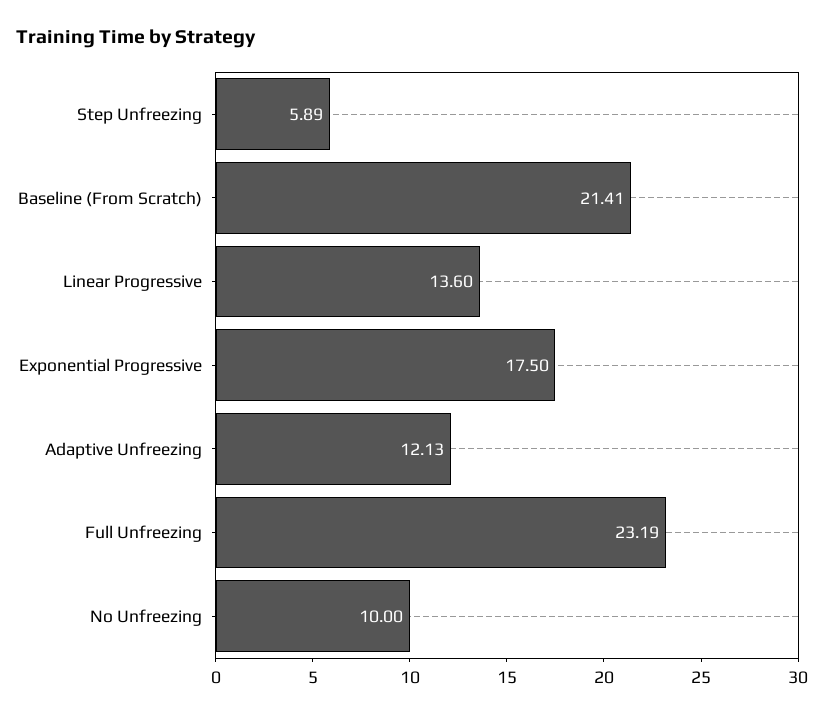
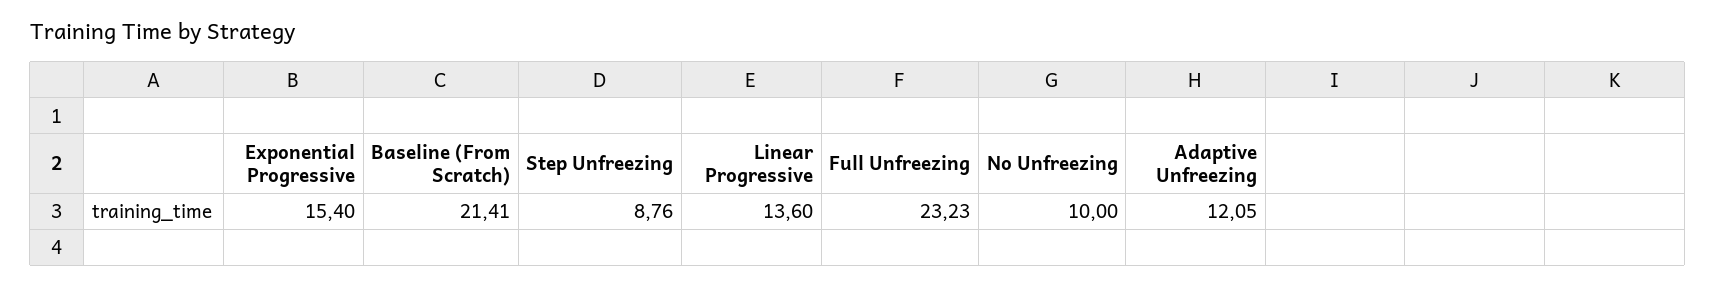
  {
-   "Step Unfreezing": 5.89,
+   "Step Unfreezing": 8.76,
    "Baseline (From Scratch)": 21.41,
    "Linear Progressive": 13.6,
-   "Exponential Progressive": 17.5,
+   "Exponential Progressive": 15.4,
-   "Adaptive Unfreezing": 12.13,
+   "Adaptive Unfreezing": 12.05,
-   "Full Unfreezing": 23.19,
+   "Full Unfreezing": 23.23,
    "No Unfreezing": 10
  }

